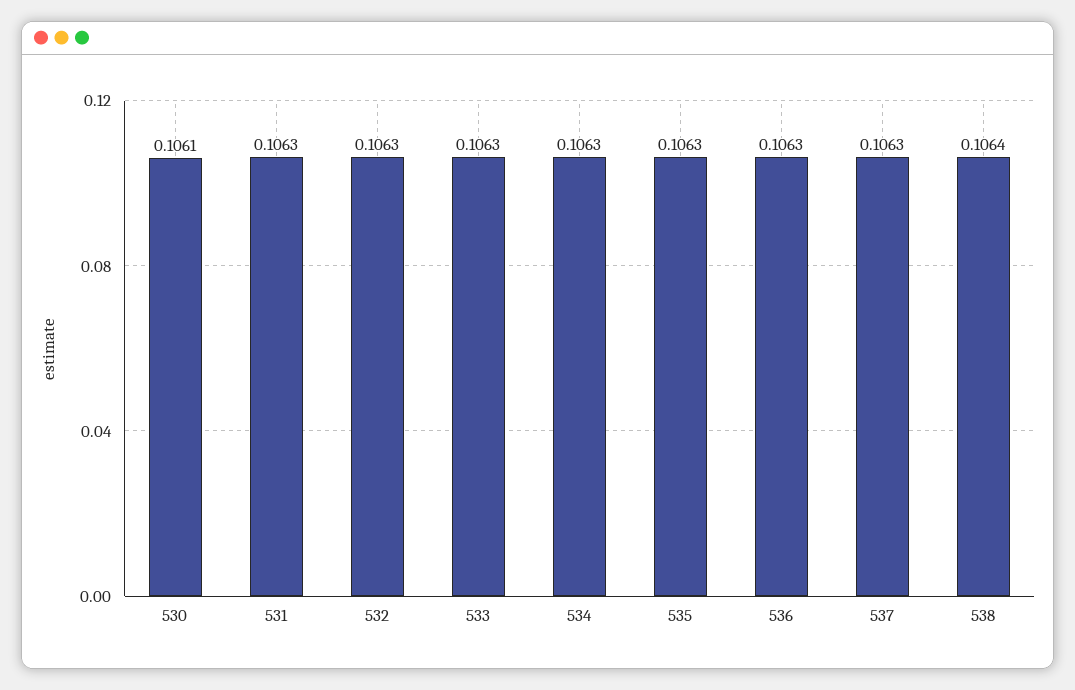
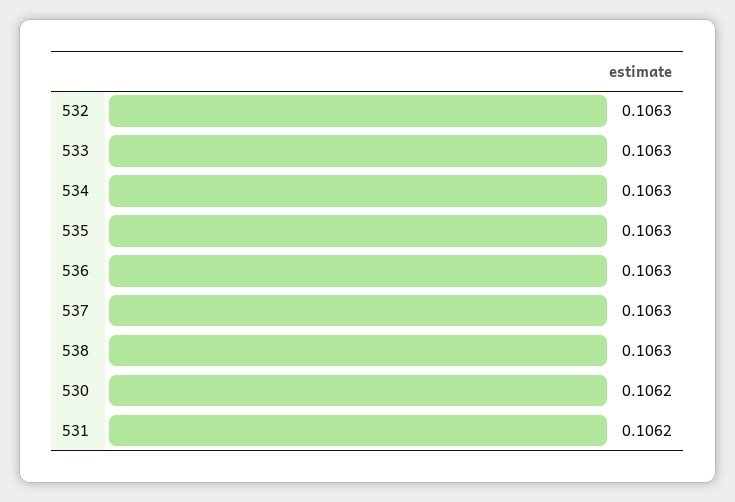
  {
-   "530": 0.1061,
+   "530": 0.1062,
-   "531": 0.1063,
+   "531": 0.1062,
    "532": 0.1063,
    "533": 0.1063,
    "534": 0.1063,
    "535": 0.1063,
    "536": 0.1063,
    "537": 0.1063,
-   "538": 0.1064
+   "538": 0.1063
  }

